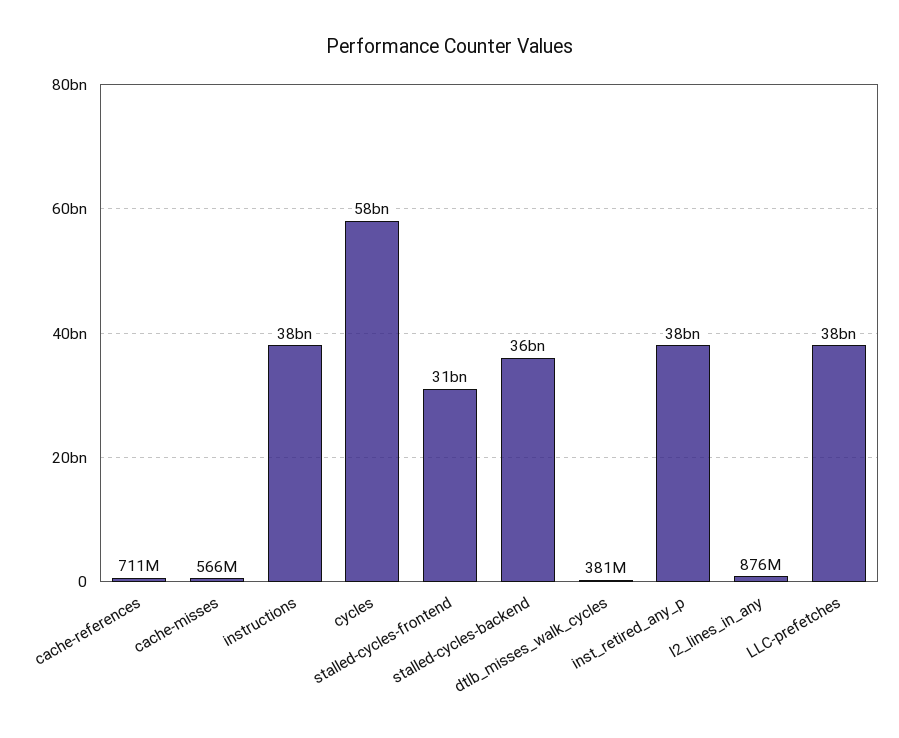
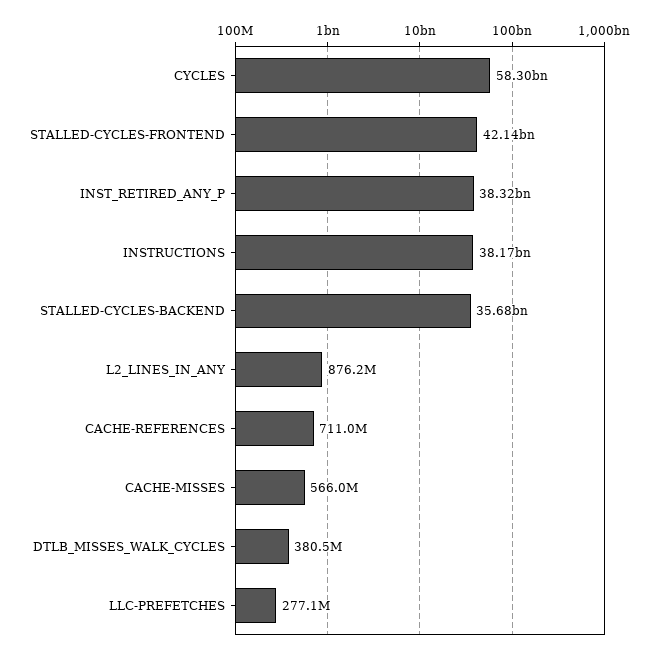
  {
    "cache-references": 711000000,
    "cache-misses": 566000000,
    "instructions": 38170000000,
    "cycles": 58300000000,
-   "stalled-cycles-frontend": 31000000000,
+   "stalled-cycles-frontend": 42140000000,
    "stalled-cycles-backend": 35680000000,
    "dtlb_misses_walk_cycles": 380500000,
    "inst_retired_any_p": 38320000000,
    "l2_lines_in_any": 876200000,
-   "LLC-prefetches": 38000000000
+   "LLC-prefetches": 277100000
  }

